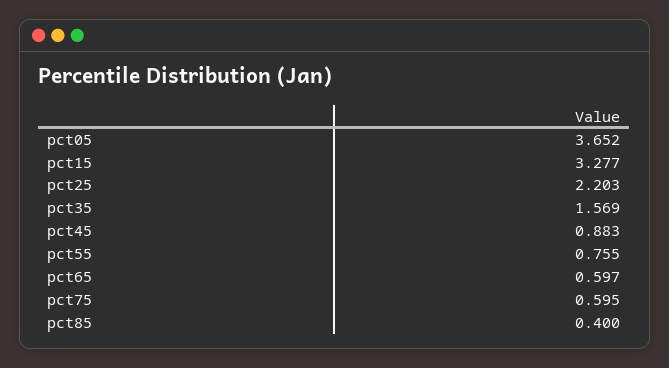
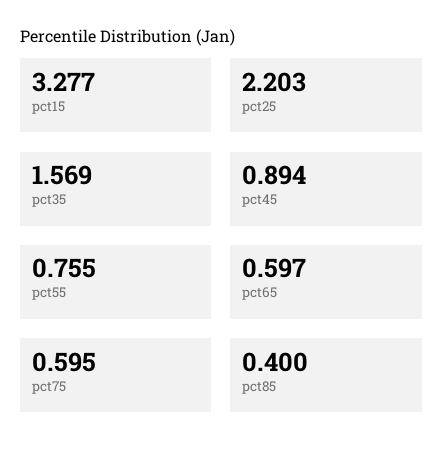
  {
-   "pct05": 3.652,
    "pct15": 3.277,
    "pct25": 2.203,
    "pct35": 1.569,
-   "pct45": 0.883,
+   "pct45": 0.894,
    "pct55": 0.755,
    "pct65": 0.597,
    "pct75": 0.595,
    "pct85": 0.4
  }

